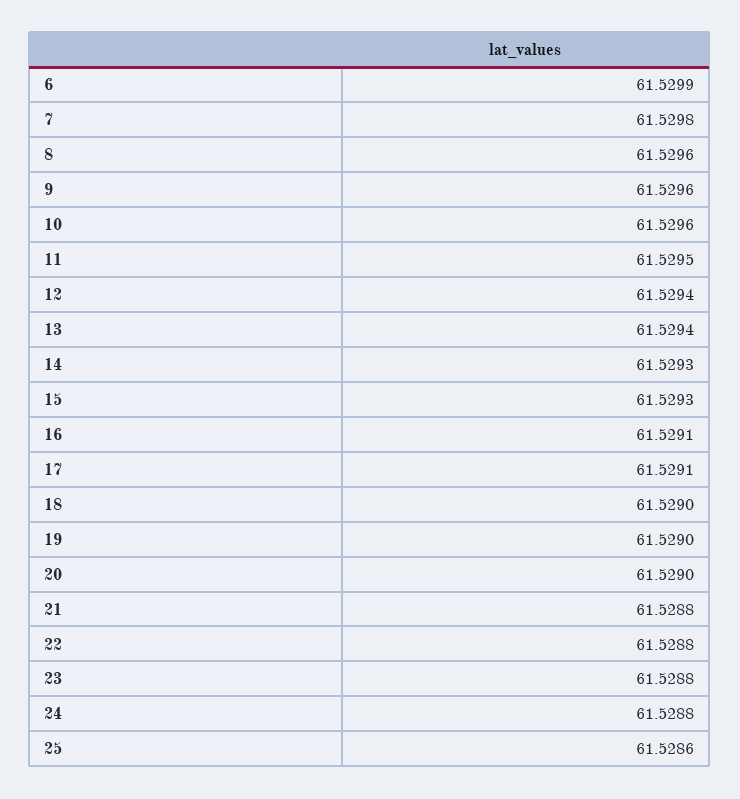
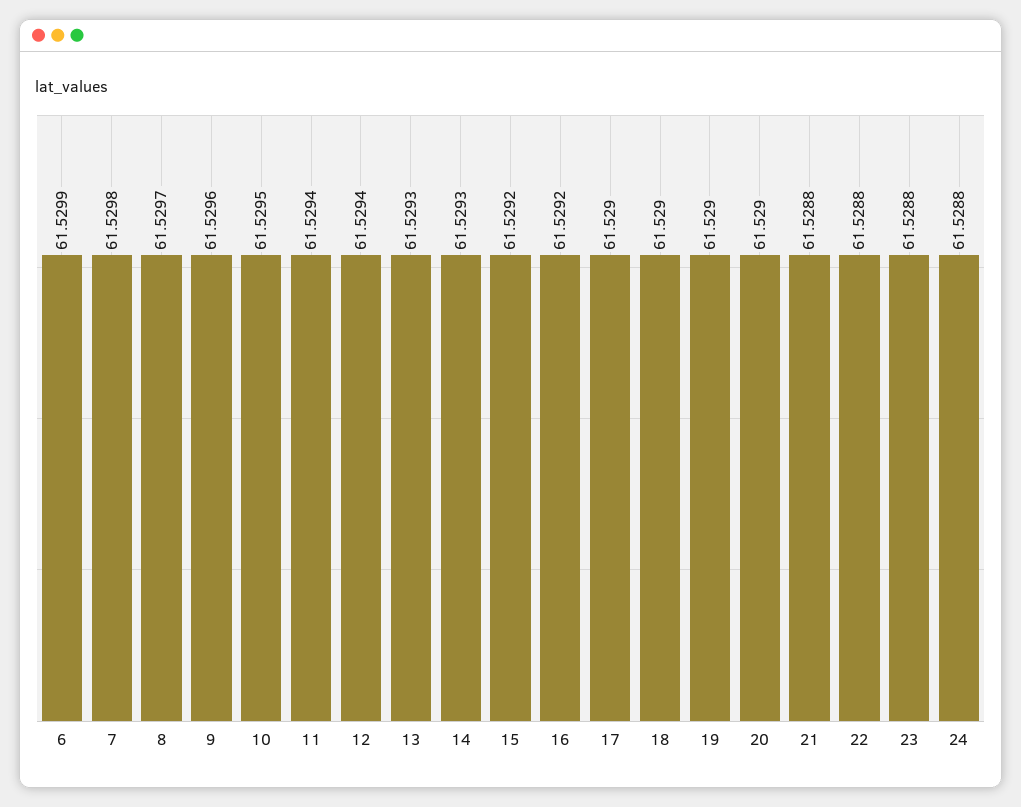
  {
    "6": 61.5299,
    "7": 61.5298,
-   "8": 61.5296,
+   "8": 61.5297,
    "9": 61.5296,
-   "10": 61.5296,
+   "10": 61.5295,
-   "11": 61.5295,
+   "11": 61.5294,
    "12": 61.5294,
-   "13": 61.5294,
+   "13": 61.5293,
    "14": 61.5293,
-   "15": 61.5293,
+   "15": 61.5292,
-   "16": 61.5291,
+   "16": 61.5292,
-   "17": 61.5291,
+   "17": 61.529,
    "18": 61.529,
    "19": 61.529,
    "20": 61.529,
    "21": 61.5288,
    "22": 61.5288,
    "23": 61.5288,
-   "24": 61.5288,
+   "24": 61.5288
-   "25": 61.5286
  }

